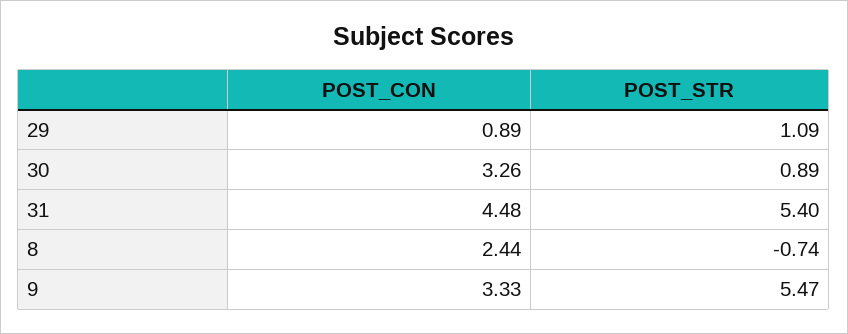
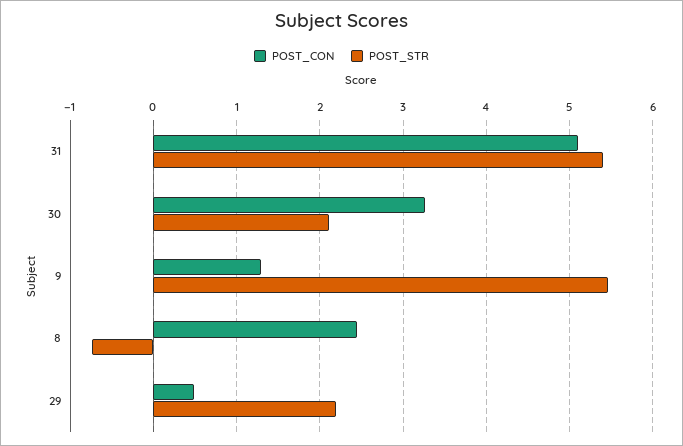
  {
    "POST_CON": {
-     "29": 0.89,
+     "29": 0.5,
      "30": 3.26,
-     "31": 4.48,
+     "31": 5.1,
      "8": 2.44,
-     "9": 3.33
+     "9": 1.3
    },
    "POST_STR": {
-     "29": 1.09,
+     "29": 2.2,
-     "30": 0.89,
+     "30": 2.1,
      "31": 5.4,
      "8": -0.74,
      "9": 5.47
    }
  }

